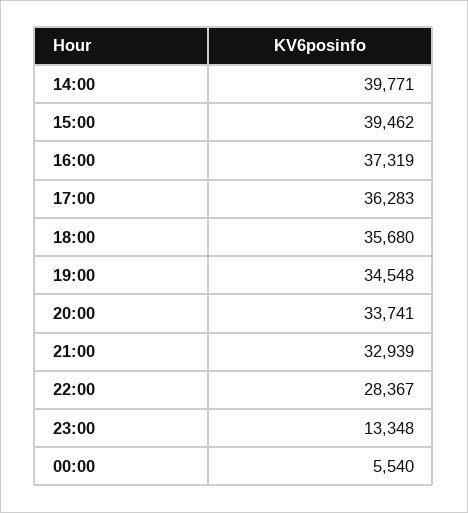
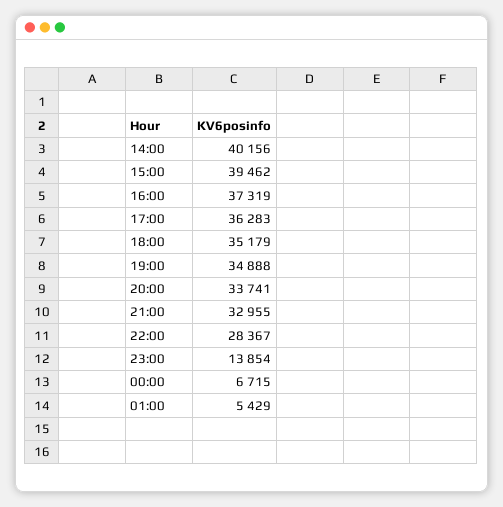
  {
-   "14:00": 39771,
+   "14:00": 40156,
    "15:00": 39462,
    "16:00": 37319,
    "17:00": 36283,
-   "18:00": 35680,
+   "18:00": 35179,
-   "19:00": 34548,
+   "19:00": 34888,
    "20:00": 33741,
-   "21:00": 32939,
+   "21:00": 32955,
    "22:00": 28367,
-   "23:00": 13348,
+   "23:00": 13854,
-   "00:00": 5540
+   "00:00": 6715,
+   "01:00": 5429
  }

